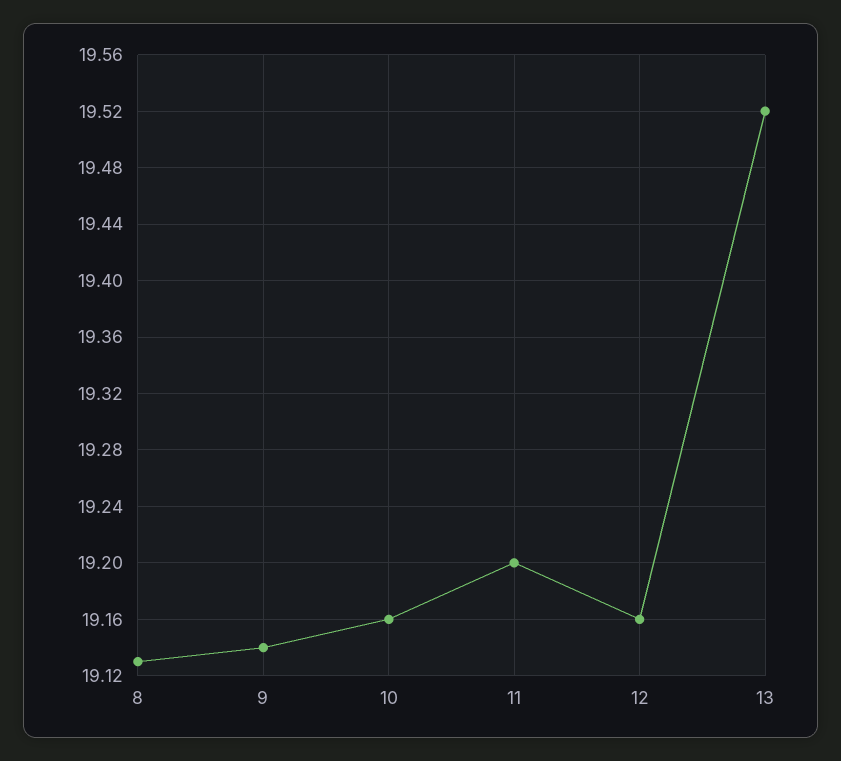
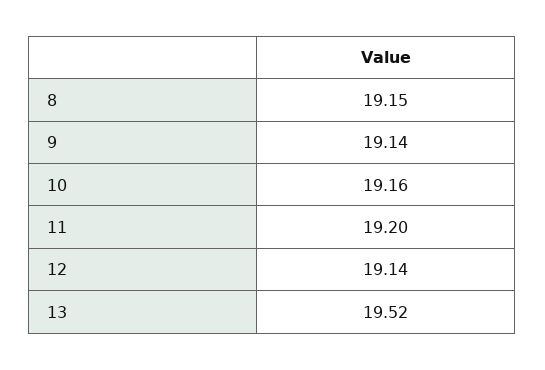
  {
-   "8": 19.13,
+   "8": 19.15,
    "9": 19.14,
    "10": 19.16,
    "11": 19.2,
-   "12": 19.16,
+   "12": 19.14,
    "13": 19.52
  }

